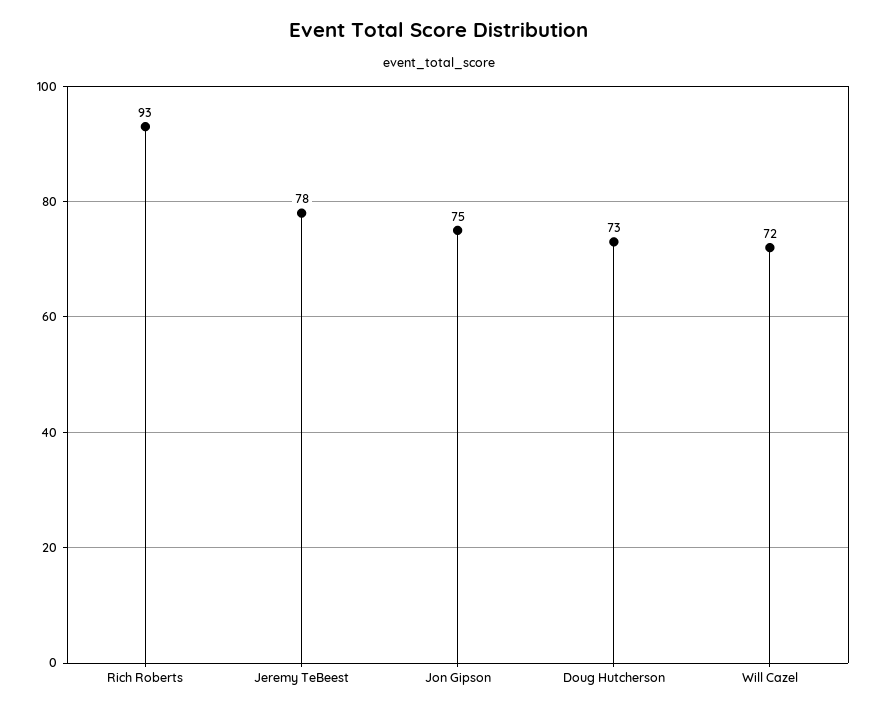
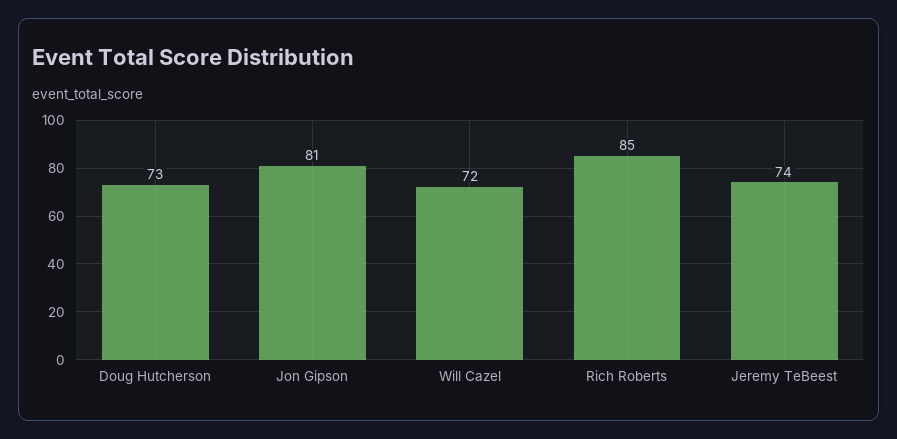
  {
-   "Rich Roberts": 93,
+   "Rich Roberts": 85,
-   "Jeremy TeBeest": 78,
+   "Jeremy TeBeest": 74,
-   "Jon Gipson": 75,
+   "Jon Gipson": 81,
    "Doug Hutcherson": 73,
    "Will Cazel": 72
  }

